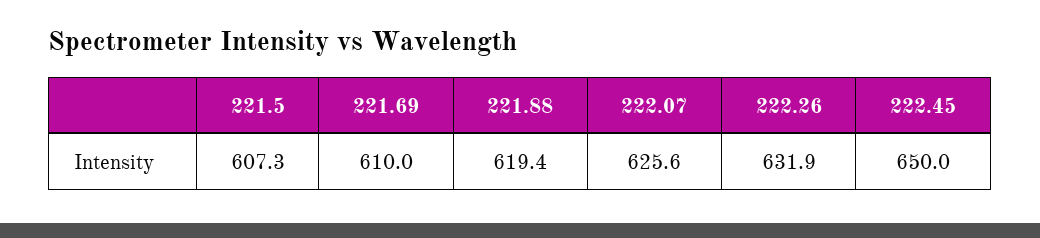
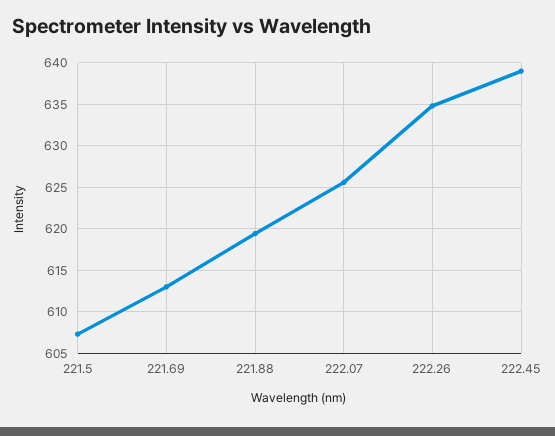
  {
    "221.5": 607.3,
-   "221.69": 610,
+   "221.69": 613,
    "221.88": 619.4,
    "222.07": 625.6,
-   "222.26": 631.9,
+   "222.26": 635,
-   "222.45": 650
+   "222.45": 639
  }

